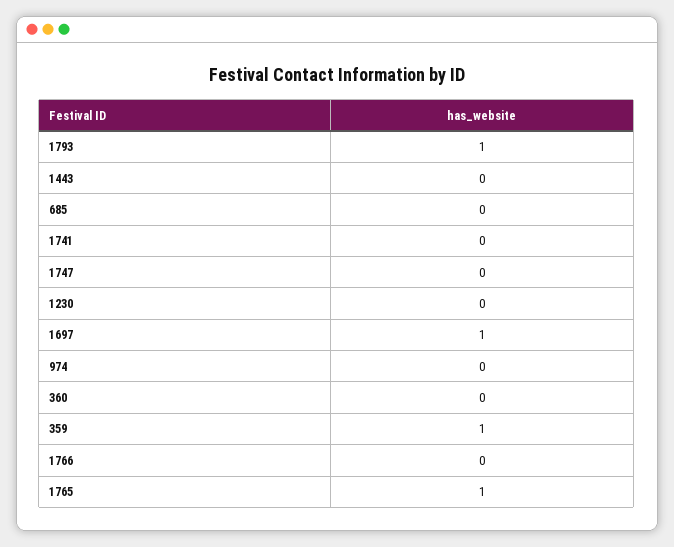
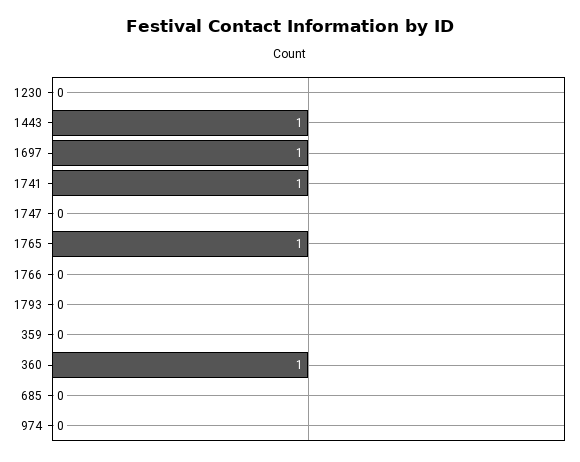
  {
-   "1793": 1,
+   "1793": 0,
-   "1443": 0,
+   "1443": 1,
    "685": 0,
-   "1741": 0,
+   "1741": 1,
    "1747": 0,
    "1230": 0,
    "1697": 1,
    "974": 0,
-   "360": 0,
+   "360": 1,
-   "359": 1,
+   "359": 0,
    "1766": 0,
    "1765": 1
  }

